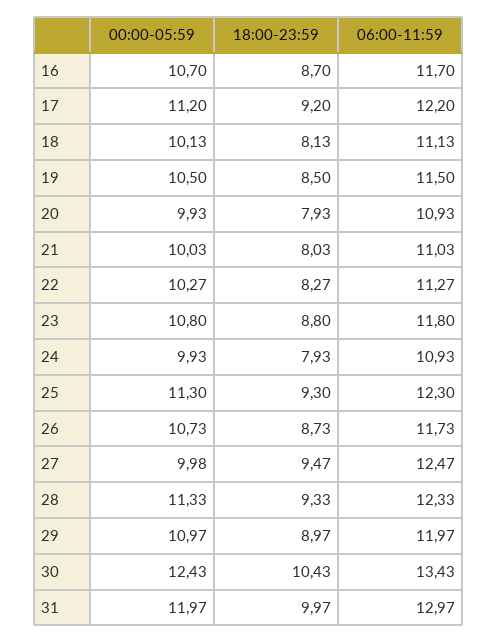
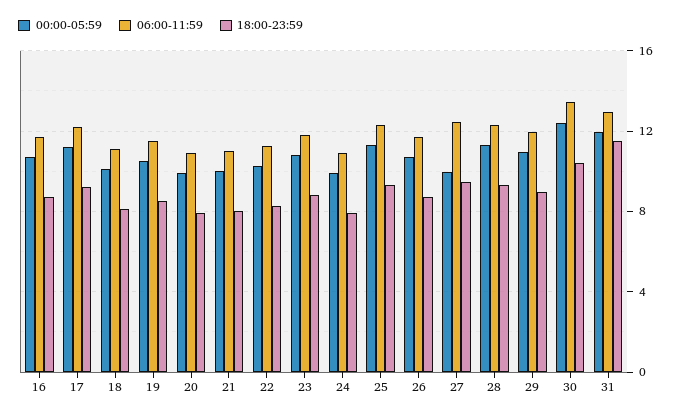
  {
    "00:00-05:59": {
      "16": 10.7,
      "17": 11.2,
      "18": 10.13,
      "19": 10.5,
      "20": 9.93,
      "21": 10.03,
      "22": 10.27,
      "23": 10.8,
      "24": 9.93,
      "25": 11.3,
      "26": 10.73,
      "27": 9.98,
      "28": 11.33,
      "29": 10.97,
      "30": 12.43,
      "31": 11.97
    },
    "18:00-23:59": {
      "16": 8.7,
      "17": 9.2,
      "18": 8.13,
      "19": 8.5,
      "20": 7.93,
      "21": 8.03,
      "22": 8.27,
      "23": 8.8,
      "24": 7.93,
      "25": 9.3,
      "26": 8.73,
      "27": 9.47,
      "28": 9.33,
      "29": 8.97,
      "30": 10.43,
-     "31": 9.97
+     "31": 11.5
    },
    "06:00-11:59": {
      "16": 11.7,
      "17": 12.2,
      "18": 11.13,
      "19": 11.5,
      "20": 10.93,
      "21": 11.03,
      "22": 11.27,
      "23": 11.8,
      "24": 10.93,
      "25": 12.3,
      "26": 11.73,
      "27": 12.47,
      "28": 12.33,
      "29": 11.97,
      "30": 13.43,
      "31": 12.97
    }
  }

